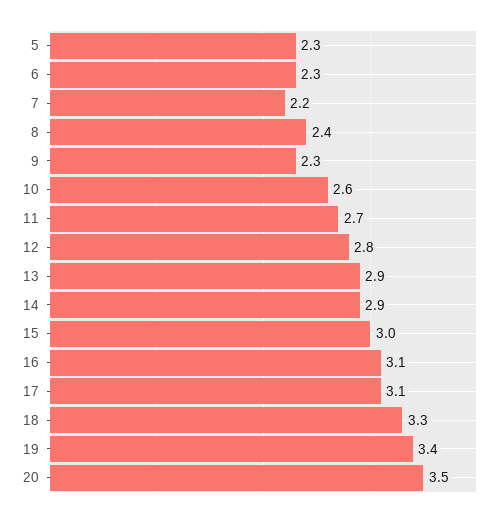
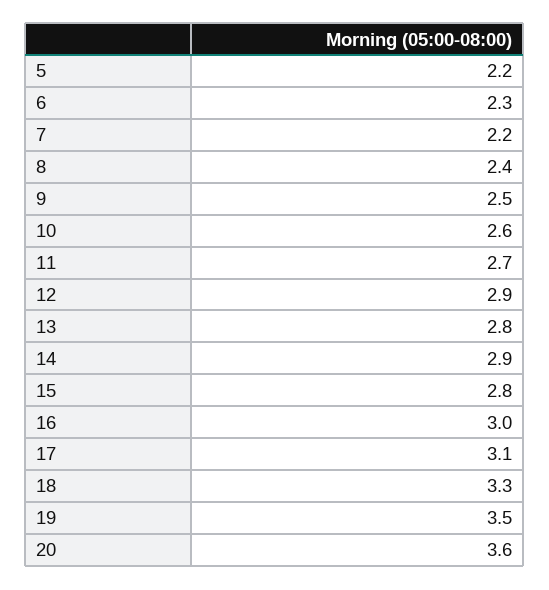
  {
-   "5": 2.3,
+   "5": 2.2,
    "6": 2.3,
    "7": 2.2,
    "8": 2.4,
-   "9": 2.3,
+   "9": 2.5,
    "10": 2.6,
    "11": 2.7,
-   "12": 2.8,
+   "12": 2.9,
-   "13": 2.9,
+   "13": 2.8,
    "14": 2.9,
-   "15": 3,
+   "15": 2.8,
-   "16": 3.1,
+   "16": 3,
    "17": 3.1,
    "18": 3.3,
-   "19": 3.4,
+   "19": 3.5,
-   "20": 3.5
+   "20": 3.6
  }

